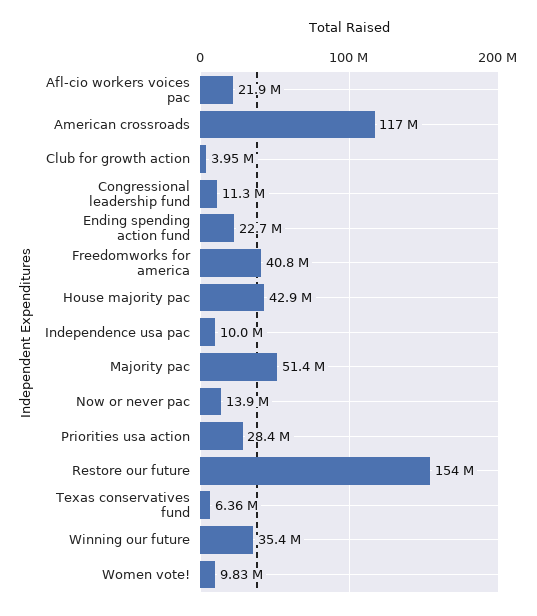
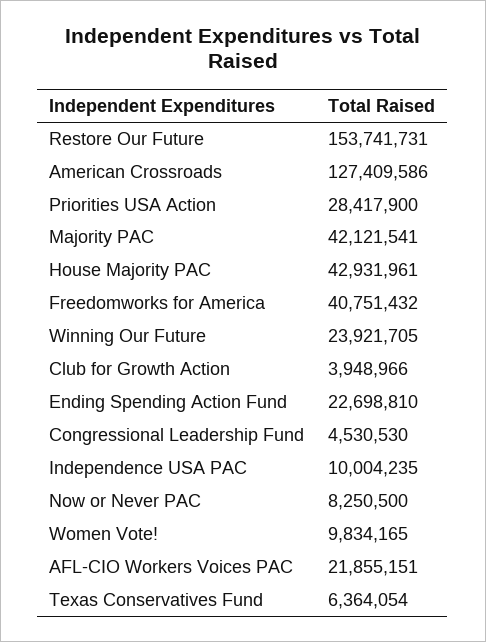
  {
    "Afl-cio workers voices pac": 21855151,
-   "American crossroads": 117000000,
+   "American crossroads": 127409586,
    "Club for growth action": 3948966,
-   "Congressional leadership fund": 11300000,
+   "Congressional leadership fund": 4530530,
    "Ending spending action fund": 22698810,
    "Freedomworks for america": 40751432,
    "House majority pac": 42931961,
    "Independence usa pac": 10004235,
-   "Majority pac": 51400000,
+   "Majority pac": 42121541,
-   "Now or never pac": 13900000,
+   "Now or never pac": 8250500,
    "Priorities usa action": 28417900,
    "Restore our future": 153741731,
    "Texas conservatives fund": 6364054,
-   "Winning our future": 35400000,
+   "Winning our future": 23921705,
    "Women vote!": 9834165
  }

